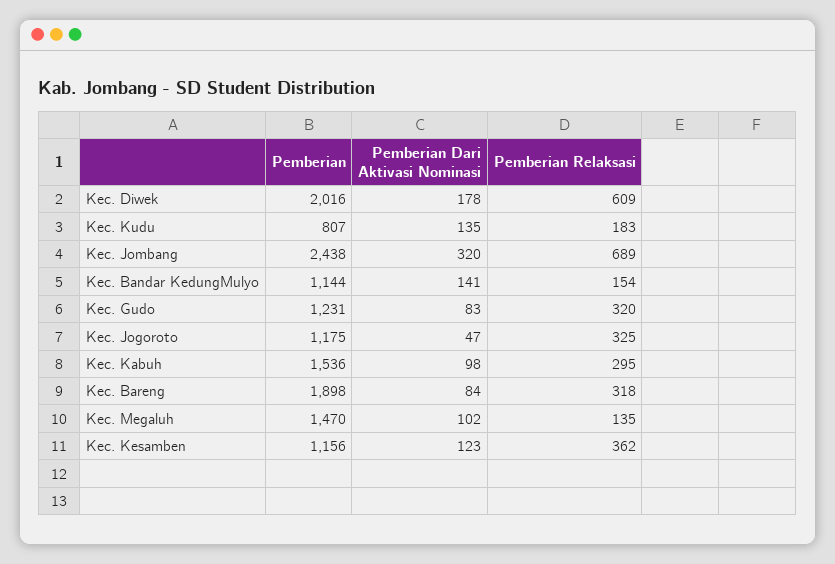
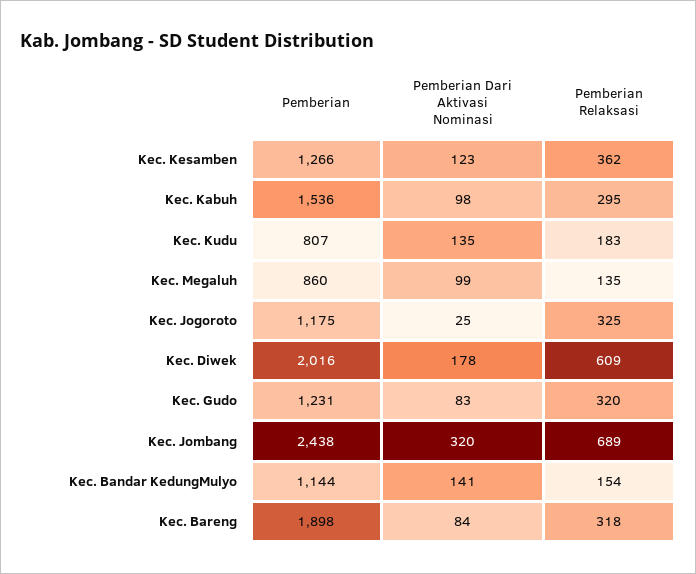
  {
    "Pemberian": {
      "Kec. Diwek": 2016,
      "Kec. Kudu": 807,
      "Kec. Jombang": 2438,
      "Kec. Bandar KedungMulyo": 1144,
      "Kec. Gudo": 1231,
      "Kec. Jogoroto": 1175,
      "Kec. Kabuh": 1536,
      "Kec. Bareng": 1898,
-     "Kec. Megaluh": 1470,
+     "Kec. Megaluh": 860,
-     "Kec. Kesamben": 1156
+     "Kec. Kesamben": 1266
    },
    "Pemberian Dari Aktivasi Nominasi": {
      "Kec. Diwek": 178,
      "Kec. Kudu": 135,
      "Kec. Jombang": 320,
      "Kec. Bandar KedungMulyo": 141,
      "Kec. Gudo": 83,
-     "Kec. Jogoroto": 47,
+     "Kec. Jogoroto": 25,
      "Kec. Kabuh": 98,
      "Kec. Bareng": 84,
-     "Kec. Megaluh": 102,
+     "Kec. Megaluh": 99,
      "Kec. Kesamben": 123
    },
    "Pemberian Relaksasi": {
      "Kec. Diwek": 609,
      "Kec. Kudu": 183,
      "Kec. Jombang": 689,
      "Kec. Bandar KedungMulyo": 154,
      "Kec. Gudo": 320,
      "Kec. Jogoroto": 325,
      "Kec. Kabuh": 295,
      "Kec. Bareng": 318,
      "Kec. Megaluh": 135,
      "Kec. Kesamben": 362
    }
  }

